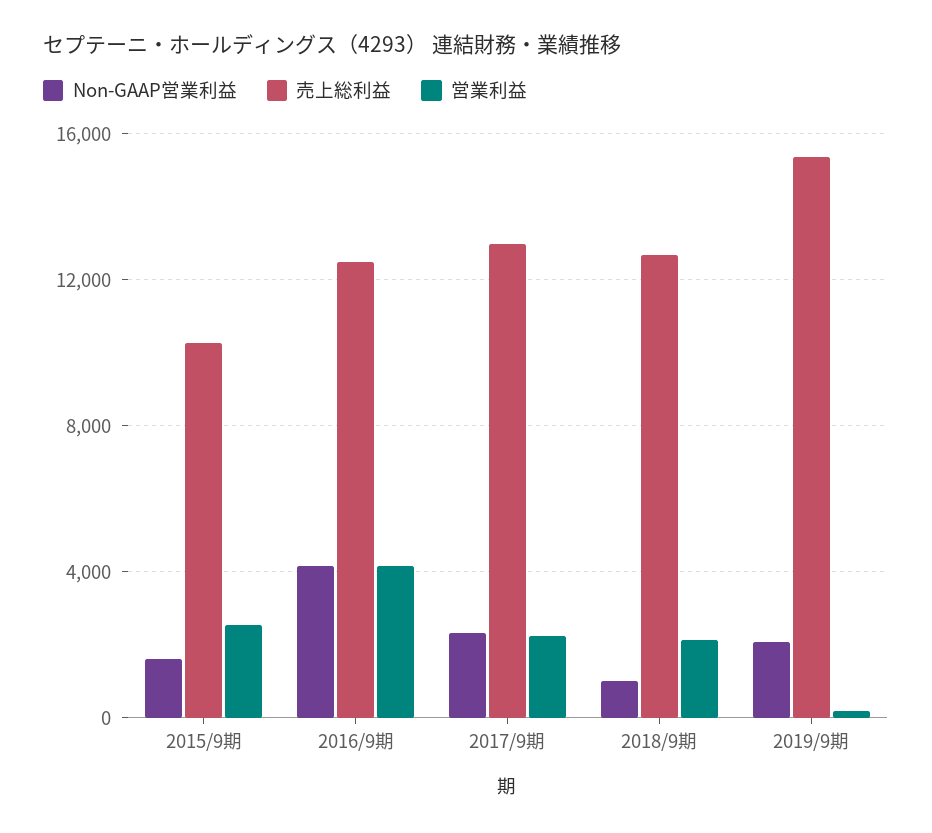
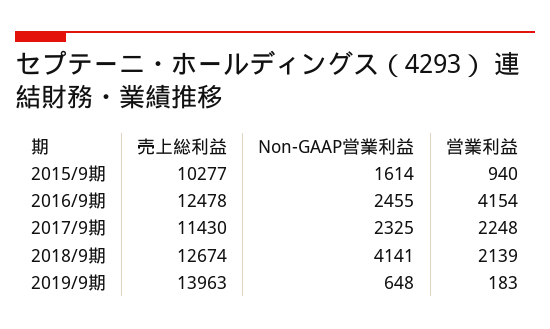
  {
    "Non-GAAP営業利益": {
      "2015/9期": 1614,
-     "2016/9期": 4000,
+     "2016/9期": 2455,
      "2017/9期": 2325,
-     "2018/9期": 1000,
+     "2018/9期": 4141,
-     "2019/9期": 2000
+     "2019/9期": 648
    },
    "売上総利益": {
      "2015/9期": 10277,
      "2016/9期": 12478,
-     "2017/9期": 13000,
+     "2017/9期": 11430,
      "2018/9期": 12674,
-     "2019/9期": 15500
+     "2019/9期": 13963
    },
    "営業利益": {
-     "2015/9期": 2500,
+     "2015/9期": 940,
      "2016/9期": 4154,
      "2017/9期": 2248,
      "2018/9期": 2139,
      "2019/9期": 183
    }
  }

